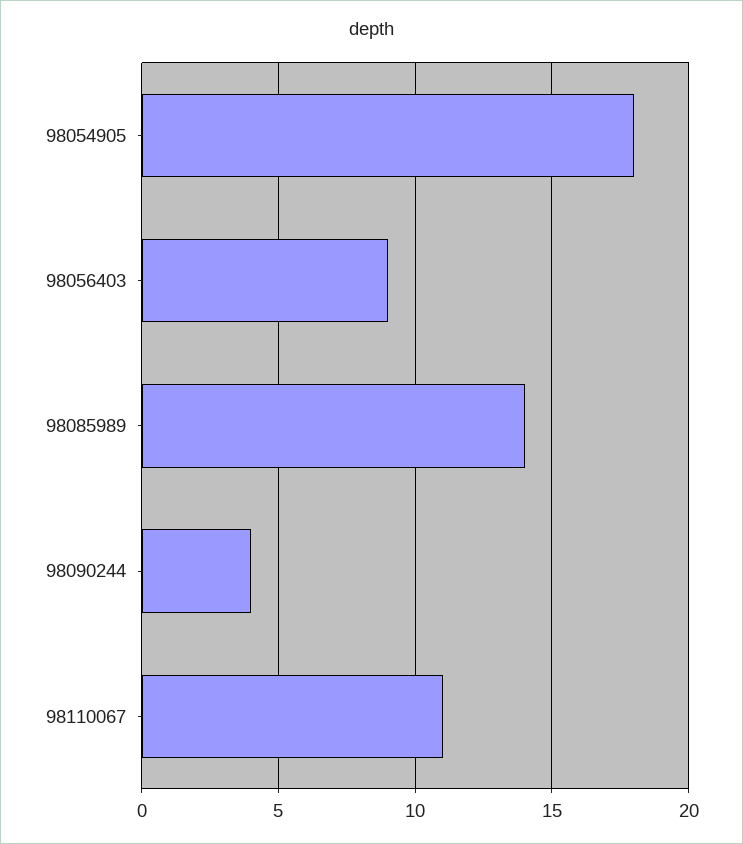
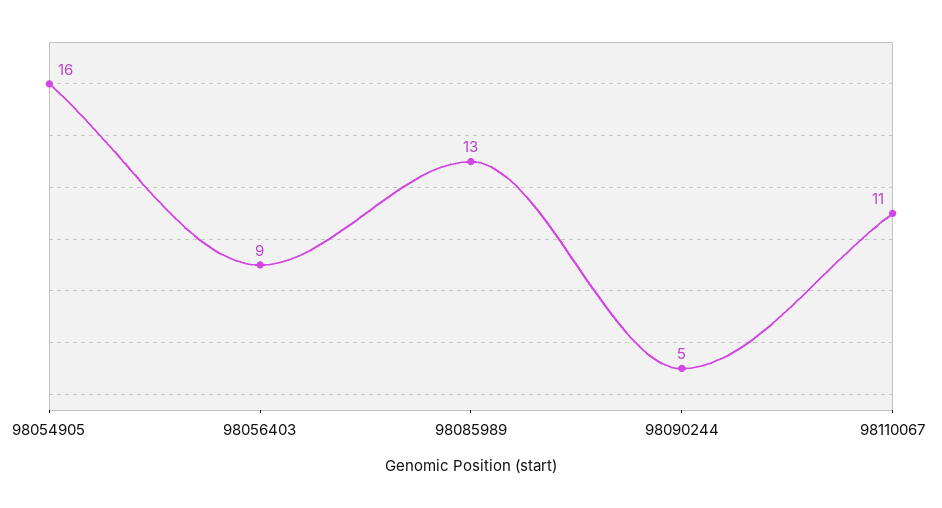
  {
-   "98054905": 18,
+   "98054905": 16,
    "98056403": 9,
-   "98085989": 14,
+   "98085989": 13,
-   "98090244": 4,
+   "98090244": 5,
    "98110067": 11
  }

